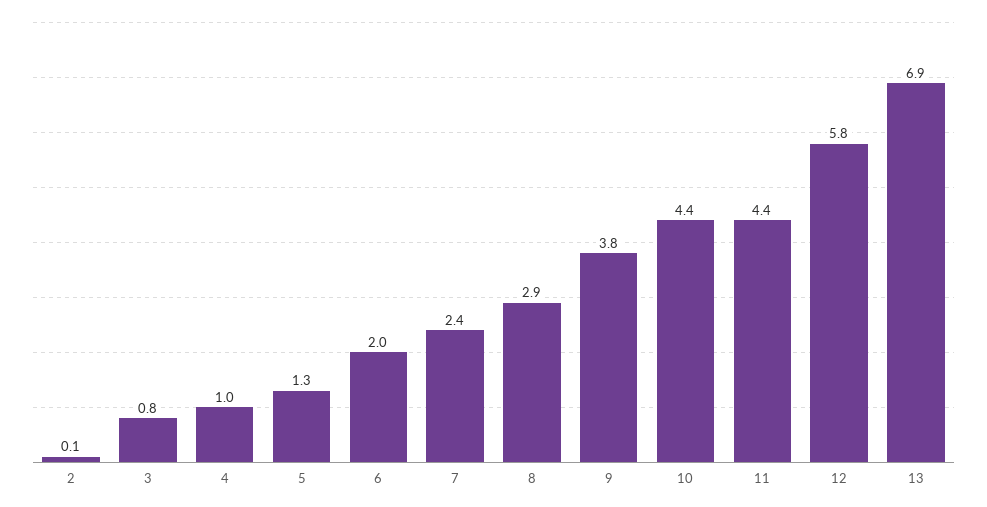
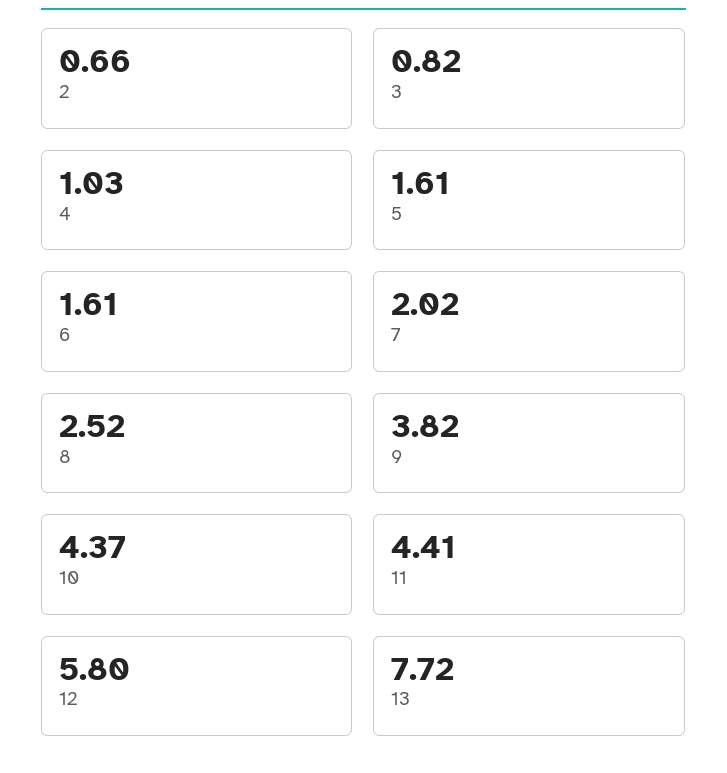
  {
-   "2": 0.1,
+   "2": 0.66,
    "3": 0.82,
    "4": 1.03,
-   "5": 1.3,
+   "5": 1.61,
-   "6": 2,
+   "6": 1.61,
-   "7": 2.4,
+   "7": 2.02,
-   "8": 2.9,
+   "8": 2.52,
    "9": 3.82,
    "10": 4.37,
    "11": 4.41,
    "12": 5.8,
-   "13": 6.9
+   "13": 7.72
  }

